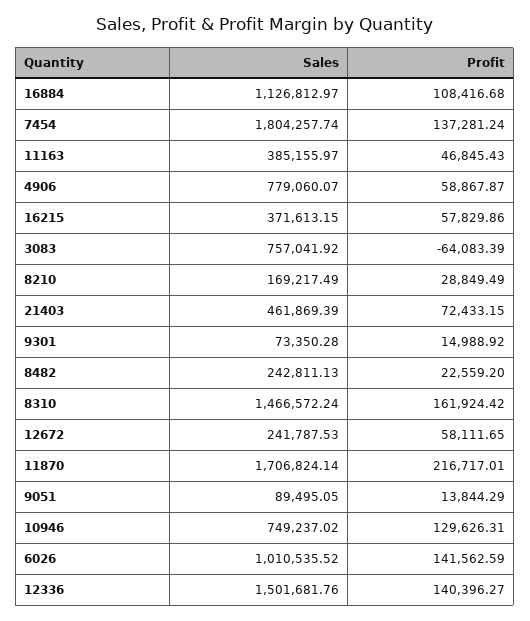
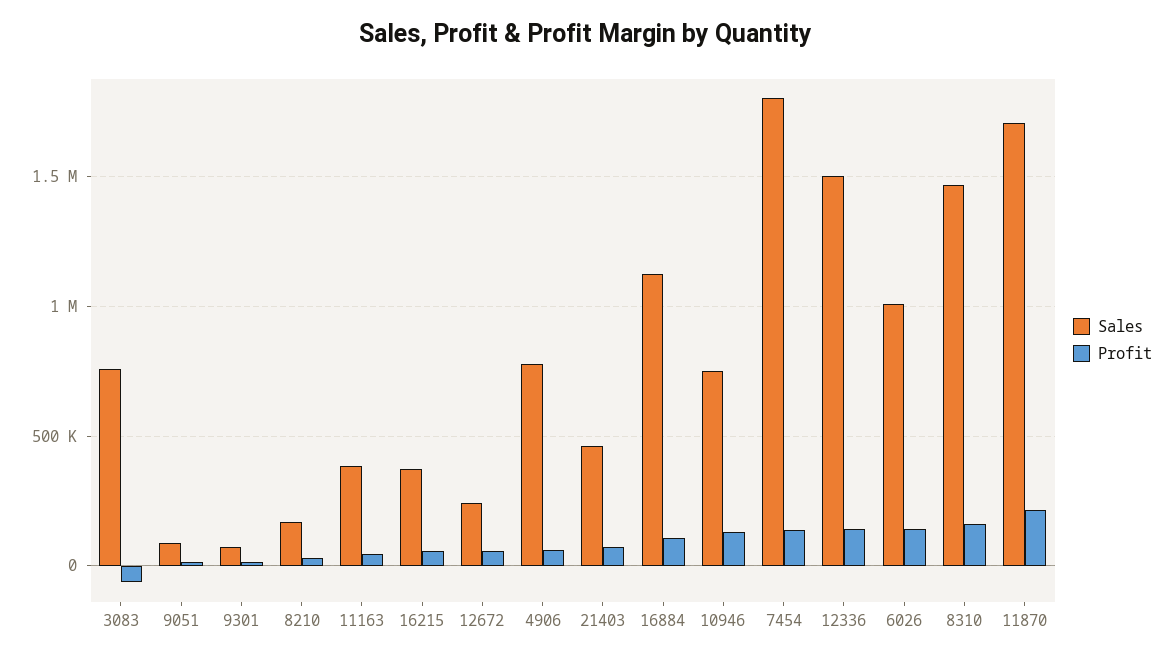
  {
    "Sales": {
      "16884": 1126812.97,
      "7454": 1804257.74,
      "11163": 385155.97,
      "4906": 779060.07,
      "16215": 371613.15,
      "3083": 757041.92,
      "8210": 169217.49,
      "21403": 461869.39,
      "9301": 73350.28,
-     "8482": 242811.13,
      "8310": 1466572.24,
      "12672": 241787.53,
      "11870": 1706824.14,
      "9051": 89495.05,
      "10946": 749237.02,
      "6026": 1010535.52,
      "12336": 1501681.76
    },
    "Profit": {
      "16884": 108416.68,
      "7454": 137281.24,
      "11163": 46845.43,
      "4906": 58867.87,
      "16215": 57829.86,
      "3083": -64083.39,
      "8210": 28849.49,
      "21403": 72433.15,
      "9301": 14988.92,
-     "8482": 22559.2,
      "8310": 161924.42,
      "12672": 58111.65,
      "11870": 216717.01,
      "9051": 13844.29,
      "10946": 129626.31,
      "6026": 141562.59,
      "12336": 140396.27
    }
  }

